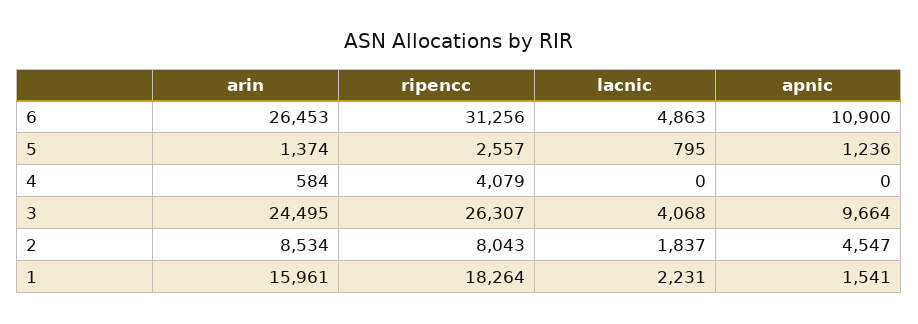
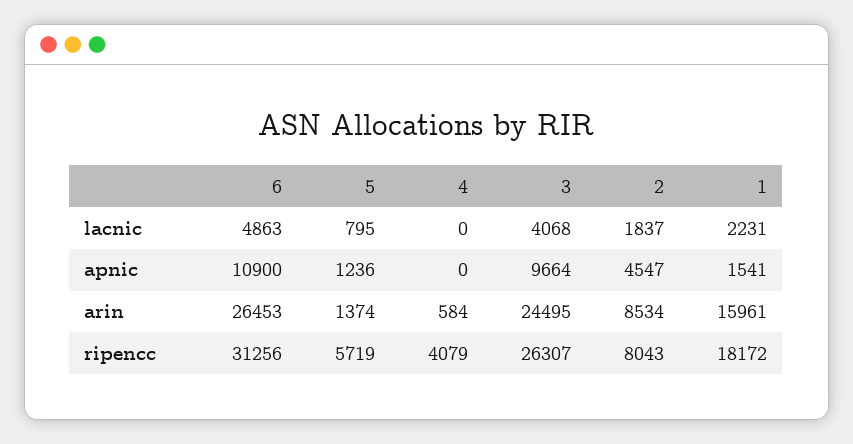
  {
    "arin": {
      "6": 26453,
      "5": 1374,
      "4": 584,
      "3": 24495,
      "2": 8534,
      "1": 15961
    },
    "ripencc": {
      "6": 31256,
-     "5": 2557,
+     "5": 5719,
      "4": 4079,
      "3": 26307,
      "2": 8043,
-     "1": 18264
+     "1": 18172
    },
    "lacnic": {
      "6": 4863,
      "5": 795,
      "4": 0,
      "3": 4068,
      "2": 1837,
      "1": 2231
    },
    "apnic": {
      "6": 10900,
      "5": 1236,
      "4": 0,
      "3": 9664,
      "2": 4547,
      "1": 1541
    }
  }

